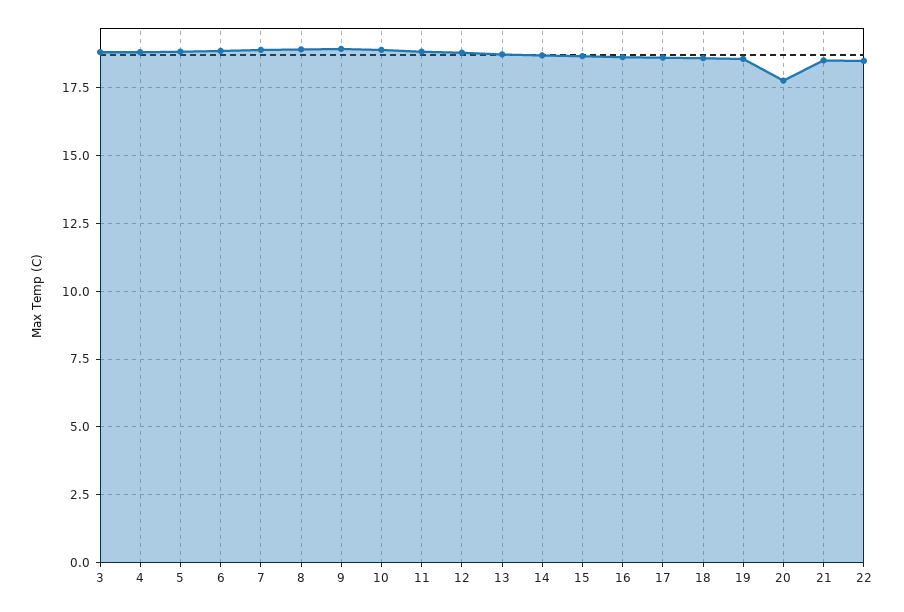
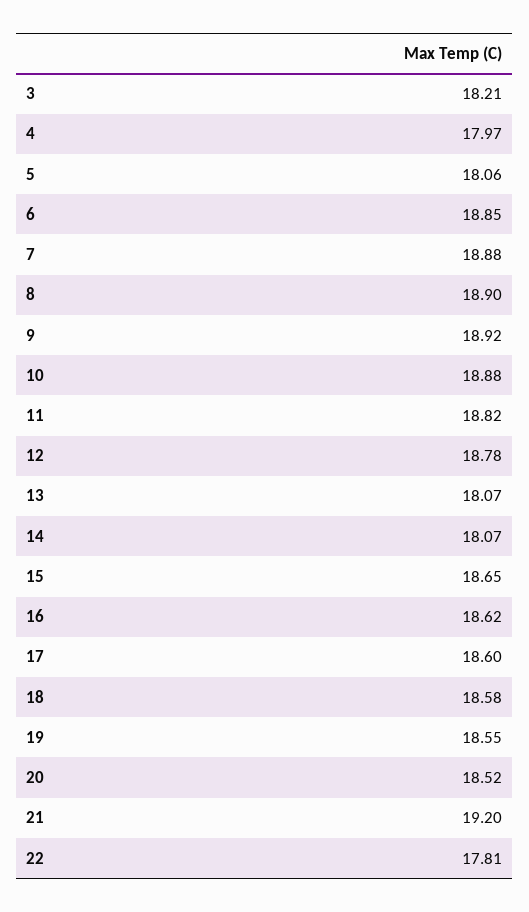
  {
-   "3": 18.75,
+   "3": 18.21,
-   "4": 18.75,
+   "4": 17.97,
-   "5": 18.75,
+   "5": 18.06,
    "6": 18.85,
    "7": 18.88,
    "8": 18.9,
    "9": 18.92,
    "10": 18.88,
    "11": 18.82,
    "12": 18.78,
-   "13": 18.75,
+   "13": 18.07,
-   "14": 18.75,
+   "14": 18.07,
    "15": 18.65,
    "16": 18.62,
    "17": 18.6,
    "18": 18.58,
    "19": 18.55,
-   "20": 17.75,
+   "20": 18.52,
-   "21": 18.5,
+   "21": 19.2,
-   "22": 18.5
+   "22": 17.81
  }

